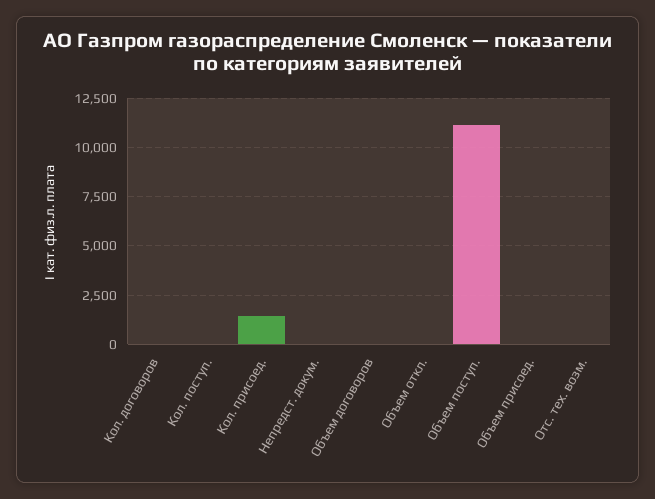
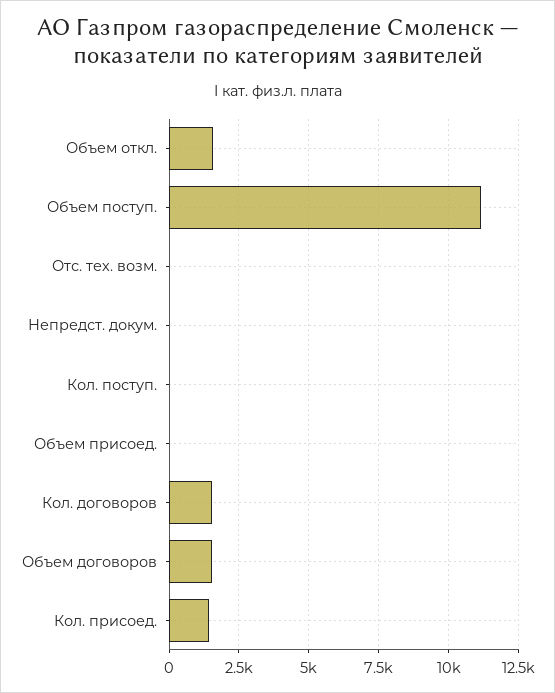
  {
-   "Кол. договоров": 0,
+   "Кол. договоров": 1500,
    "Кол. поступ.": 0,
    "Кол. присоед.": 1500,
    "Непредст. докум.": 0,
-   "Объем договоров": 0,
+   "Объем договоров": 1500,
-   "Объем откл.": 0,
+   "Объем откл.": 1500,
    "Объем поступ.": 11250,
    "Объем присоед.": 0,
    "Отс. тех. возм.": 0
  }

